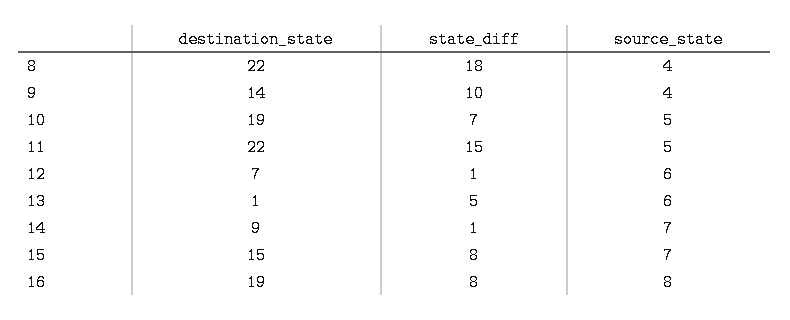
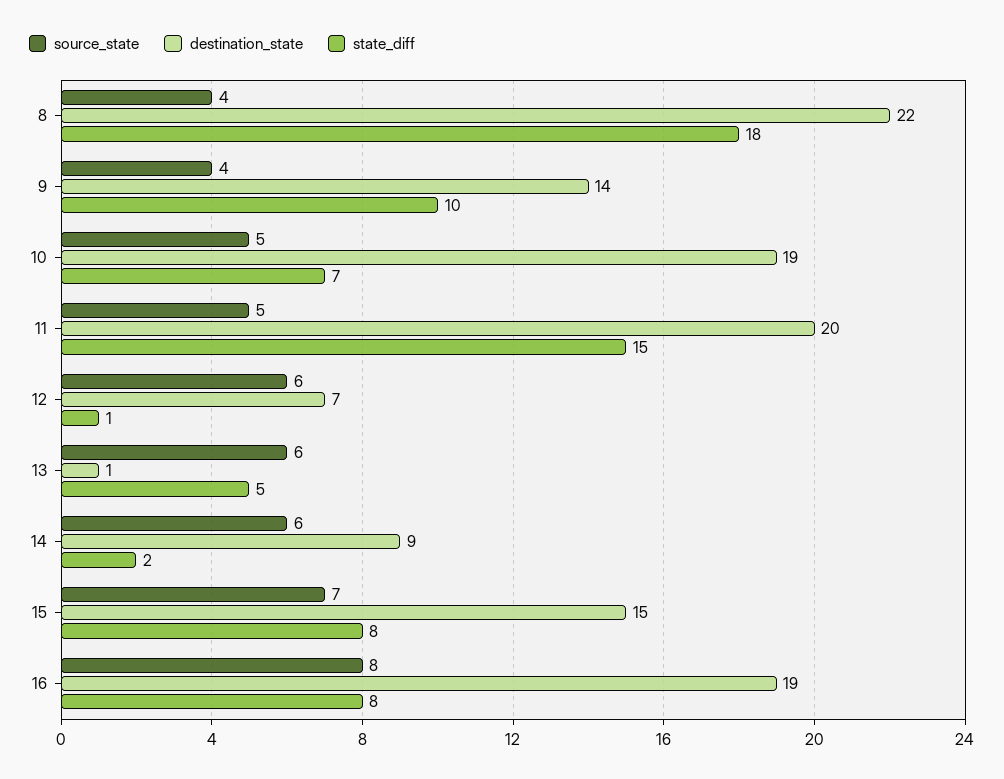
  {
    "destination_state": {
      "8": 22,
      "9": 14,
      "10": 19,
-     "11": 22,
+     "11": 20,
      "12": 7,
      "13": 1,
      "14": 9,
      "15": 15,
      "16": 19
    },
    "state_diff": {
      "8": 18,
      "9": 10,
      "10": 7,
      "11": 15,
      "12": 1,
      "13": 5,
-     "14": 1,
+     "14": 2,
      "15": 8,
      "16": 8
    },
    "source_state": {
      "8": 4,
      "9": 4,
      "10": 5,
      "11": 5,
      "12": 6,
      "13": 6,
-     "14": 7,
+     "14": 6,
      "15": 7,
      "16": 8
    }
  }

